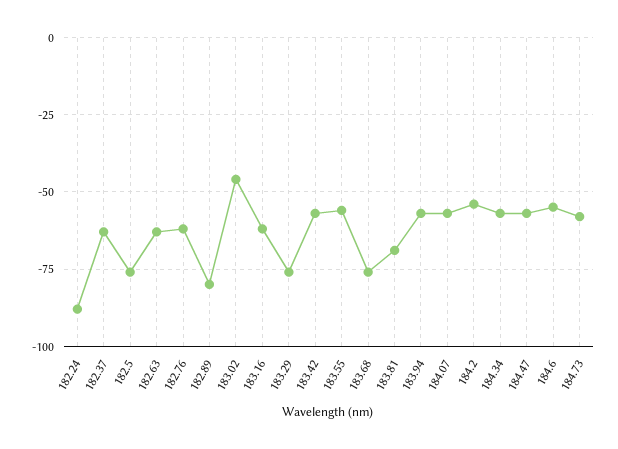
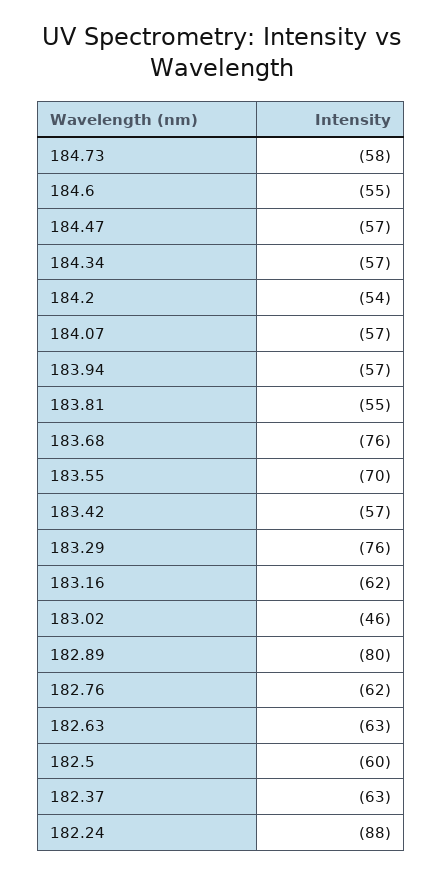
  {
    "182.24": -88,
    "182.37": -63,
-   "182.5": -75,
+   "182.5": -60,
    "182.63": -63,
    "182.76": -62,
    "182.89": -80,
    "183.02": -46,
    "183.16": -62,
    "183.29": -76,
    "183.42": -57,
-   "183.55": -55,
+   "183.55": -70,
    "183.68": -76,
-   "183.81": -70,
+   "183.81": -55,
    "183.94": -57,
    "184.07": -57,
    "184.2": -54,
    "184.34": -57,
    "184.47": -57,
    "184.6": -55,
    "184.73": -58
  }

